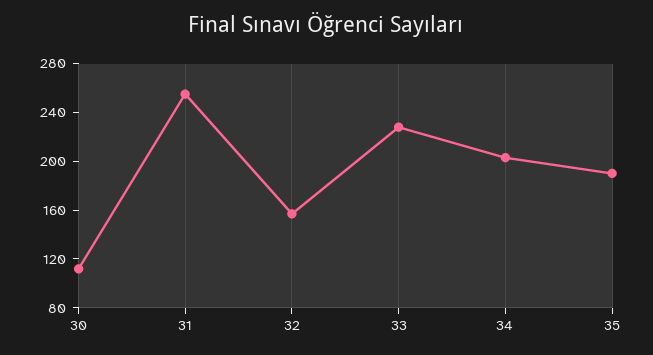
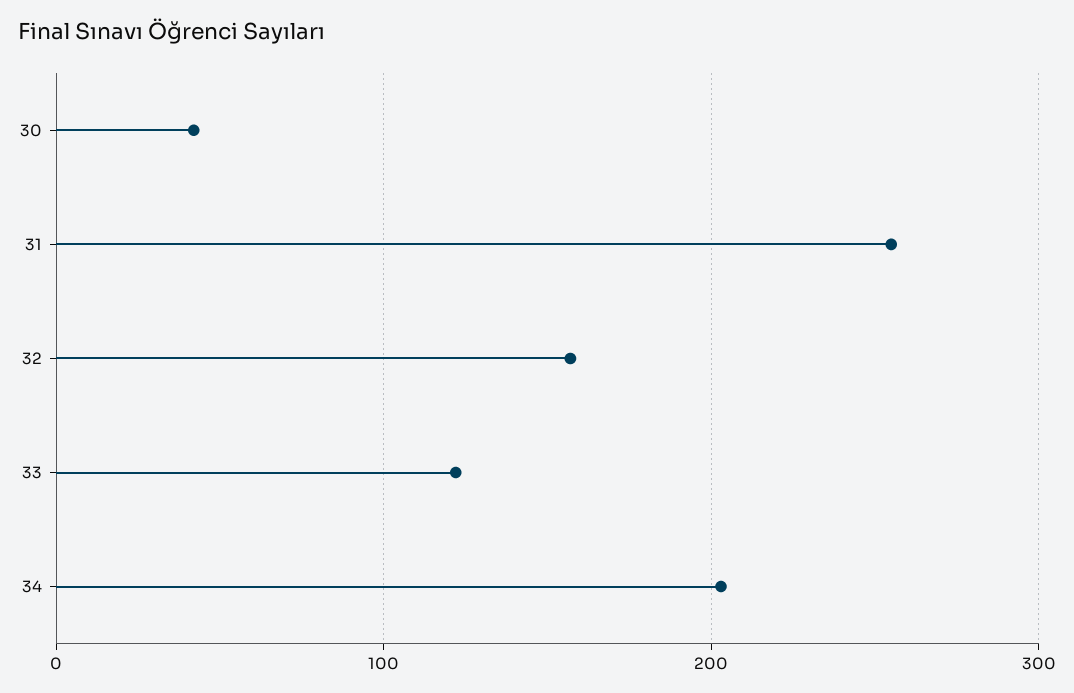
  {
-   "30": 110,
+   "30": 40,
    "31": 260,
    "32": 160,
-   "33": 230,
+   "33": 120,
-   "34": 200,
+   "34": 200
-   "35": 190
  }

